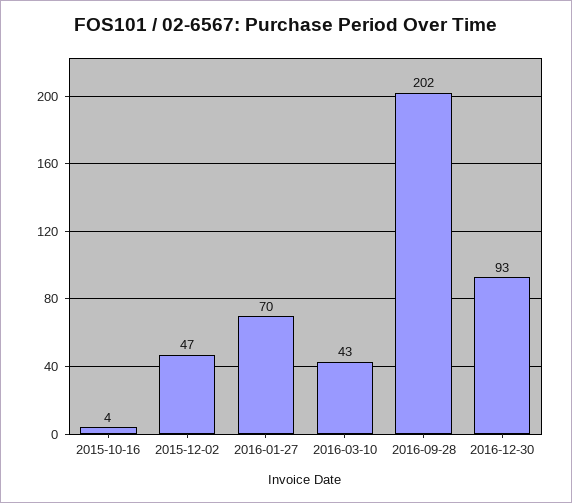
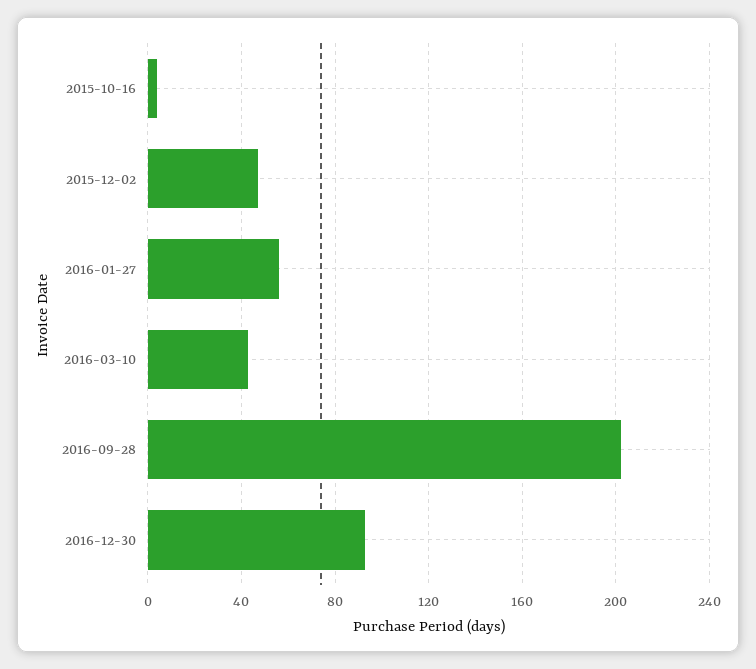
  {
    "2015-10-16": 4,
    "2015-12-02": 47,
-   "2016-01-27": 70,
+   "2016-01-27": 55,
    "2016-03-10": 43,
    "2016-09-28": 202,
    "2016-12-30": 93
  }

